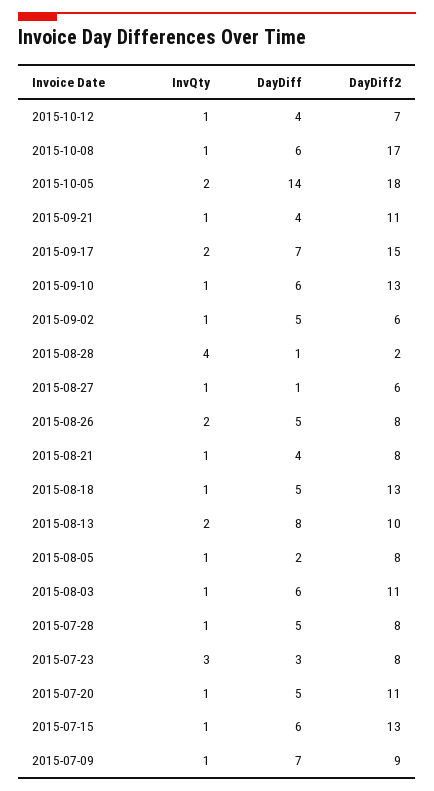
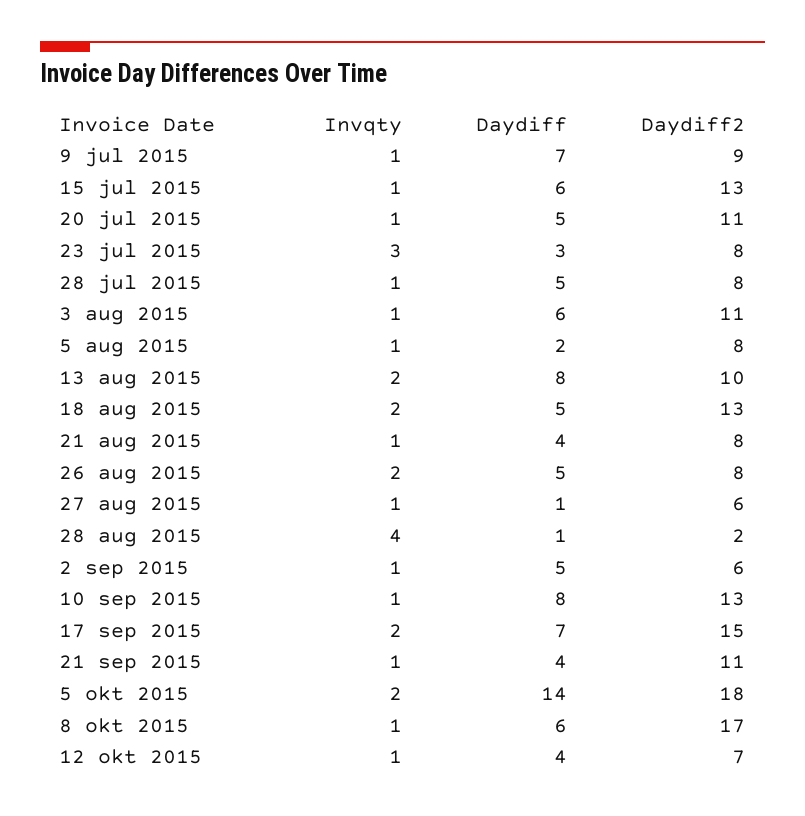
  {
    "InvQty": {
      "2015-10-12": 1,
      "2015-10-08": 1,
      "2015-10-05": 2,
      "2015-09-21": 1,
      "2015-09-17": 2,
      "2015-09-10": 1,
      "2015-09-02": 1,
      "2015-08-28": 4,
      "2015-08-27": 1,
      "2015-08-26": 2,
      "2015-08-21": 1,
-     "2015-08-18": 1,
+     "2015-08-18": 2,
      "2015-08-13": 2,
      "2015-08-05": 1,
      "2015-08-03": 1,
      "2015-07-28": 1,
      "2015-07-23": 3,
      "2015-07-20": 1,
      "2015-07-15": 1,
      "2015-07-09": 1
    },
    "DayDiff": {
      "2015-10-12": 4,
      "2015-10-08": 6,
      "2015-10-05": 14,
      "2015-09-21": 4,
      "2015-09-17": 7,
-     "2015-09-10": 6,
+     "2015-09-10": 8,
      "2015-09-02": 5,
      "2015-08-28": 1,
      "2015-08-27": 1,
      "2015-08-26": 5,
      "2015-08-21": 4,
      "2015-08-18": 5,
      "2015-08-13": 8,
      "2015-08-05": 2,
      "2015-08-03": 6,
      "2015-07-28": 5,
      "2015-07-23": 3,
      "2015-07-20": 5,
      "2015-07-15": 6,
      "2015-07-09": 7
    },
    "DayDiff2": {
      "2015-10-12": 7,
      "2015-10-08": 17,
      "2015-10-05": 18,
      "2015-09-21": 11,
      "2015-09-17": 15,
      "2015-09-10": 13,
      "2015-09-02": 6,
      "2015-08-28": 2,
      "2015-08-27": 6,
      "2015-08-26": 8,
      "2015-08-21": 8,
      "2015-08-18": 13,
      "2015-08-13": 10,
      "2015-08-05": 8,
      "2015-08-03": 11,
      "2015-07-28": 8,
      "2015-07-23": 8,
      "2015-07-20": 11,
      "2015-07-15": 13,
      "2015-07-09": 9
    }
  }

